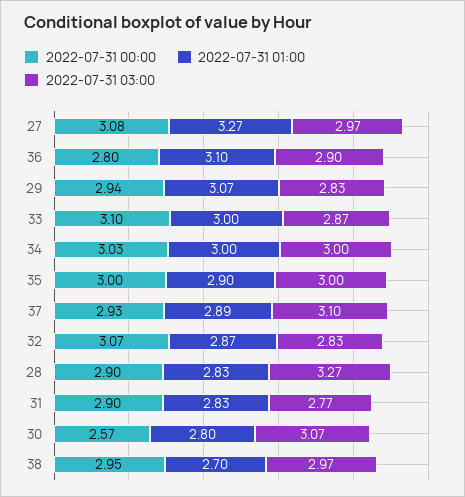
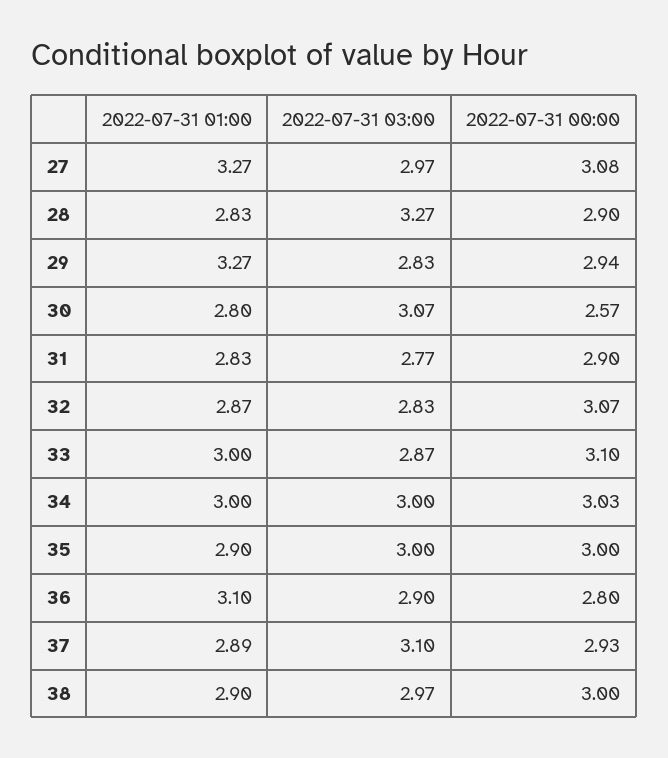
  {
    "2022-07-31 00:00": {
      "27": 3.08,
      "36": 2.8,
      "29": 2.94,
      "33": 3.1,
      "34": 3.03,
      "35": 3,
      "37": 2.93,
      "32": 3.07,
      "28": 2.9,
      "31": 2.9,
      "30": 2.57,
-     "38": 2.95
+     "38": 3
    },
    "2022-07-31 01:00": {
      "27": 3.27,
      "36": 3.1,
-     "29": 3.07,
+     "29": 3.27,
      "33": 3,
      "34": 3,
      "35": 2.9,
      "37": 2.89,
      "32": 2.87,
      "28": 2.83,
      "31": 2.83,
      "30": 2.8,
-     "38": 2.7
+     "38": 2.9
    },
    "2022-07-31 03:00": {
      "27": 2.97,
      "36": 2.9,
      "29": 2.83,
      "33": 2.87,
      "34": 3,
      "35": 3,
      "37": 3.1,
      "32": 2.83,
      "28": 3.27,
      "31": 2.77,
      "30": 3.07,
      "38": 2.97
    }
  }

